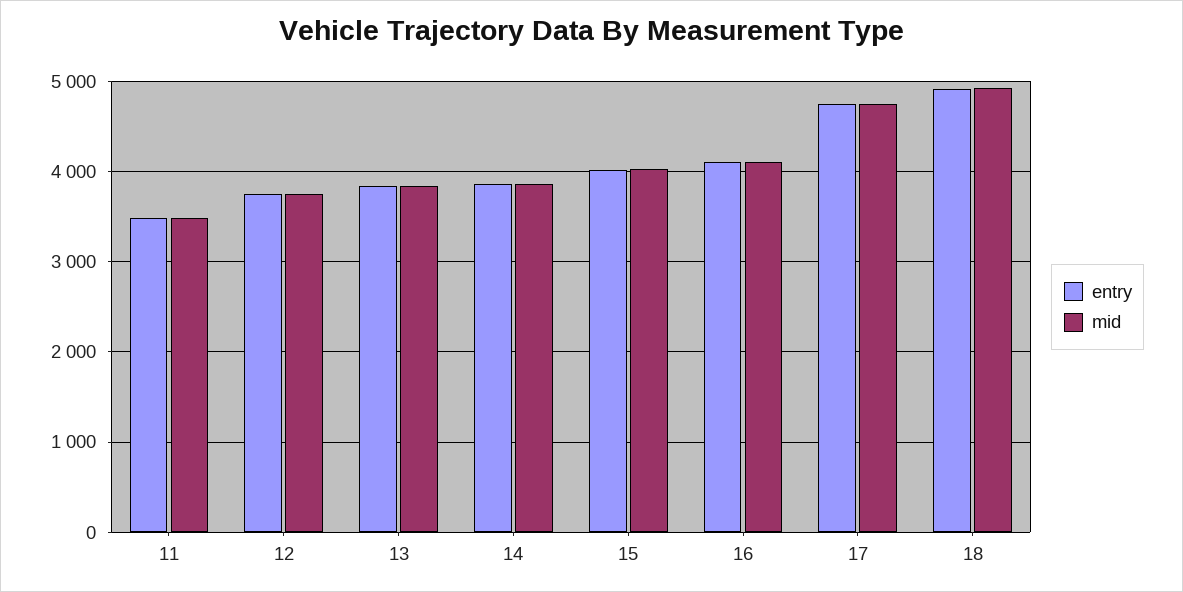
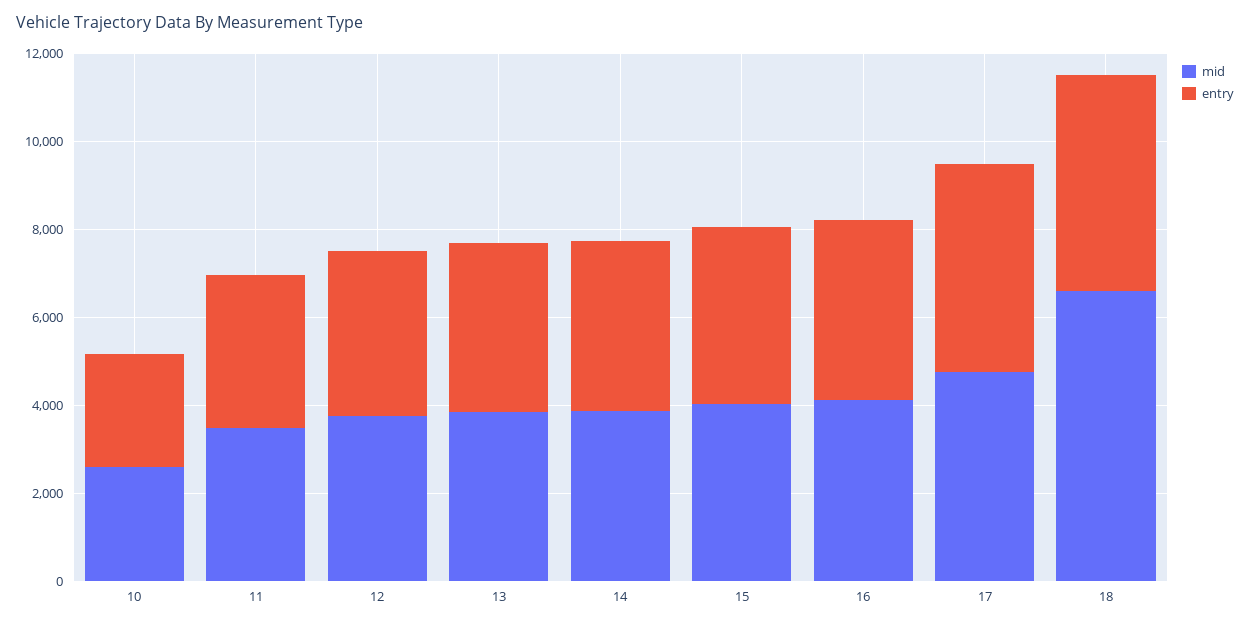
  {
    "entry": {
      "11": 3500,
      "12": 3800,
      "13": 3800,
      "14": 3900,
      "15": 4000,
      "16": 4100,
      "17": 4700,
-     "18": 4900
+     "18": 4900,
+     "10": 2500
    },
    "mid": {
      "11": 3500,
      "12": 3800,
      "13": 3800,
      "14": 3900,
      "15": 4000,
      "16": 4100,
      "17": 4700,
-     "18": 4900
+     "18": 6500,
+     "10": 2500
    }
  }

